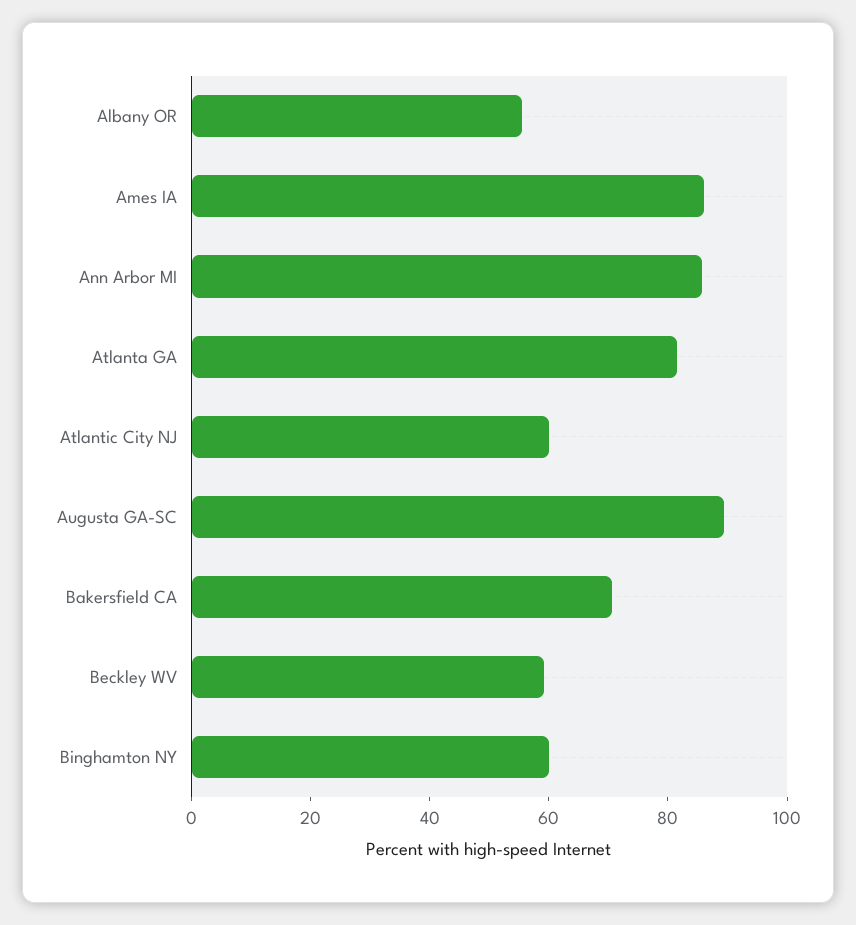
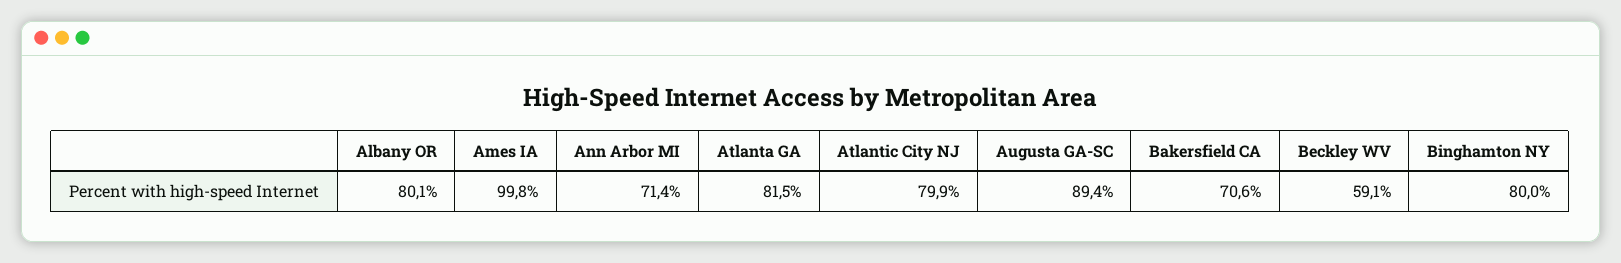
  {
-   "Albany OR": 55,
+   "Albany OR": 80.1,
-   "Ames IA": 85,
+   "Ames IA": 99.8,
-   "Ann Arbor MI": 85,
+   "Ann Arbor MI": 71.4,
    "Atlanta GA": 81.5,
-   "Atlantic City NJ": 60,
+   "Atlantic City NJ": 79.9,
    "Augusta GA-SC": 89.4,
    "Bakersfield CA": 70.6,
    "Beckley WV": 59.1,
-   "Binghamton NY": 60
+   "Binghamton NY": 80
  }

